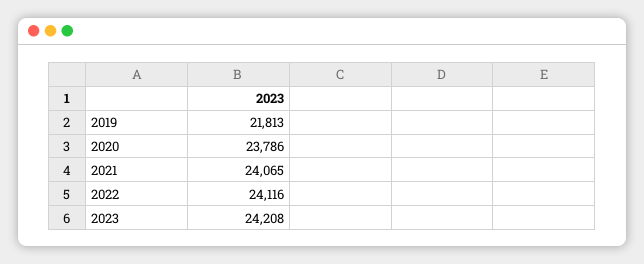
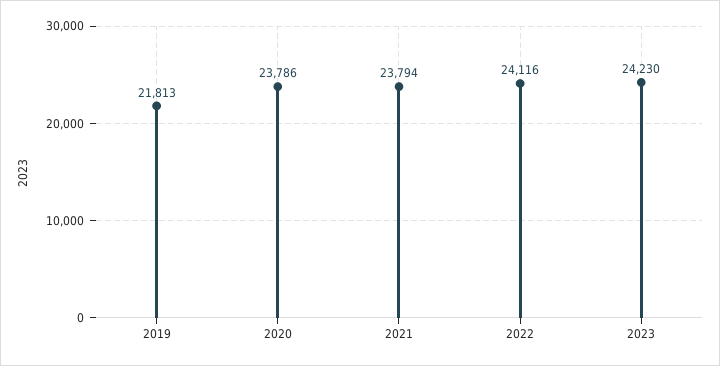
  {
    "2019": 21813,
    "2020": 23786,
-   "2021": 24065,
+   "2021": 23794,
    "2022": 24116,
-   "2023": 24208
+   "2023": 24230
  }

